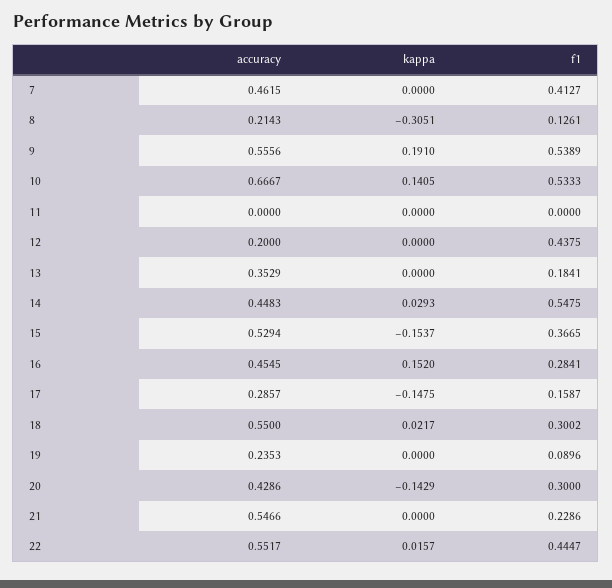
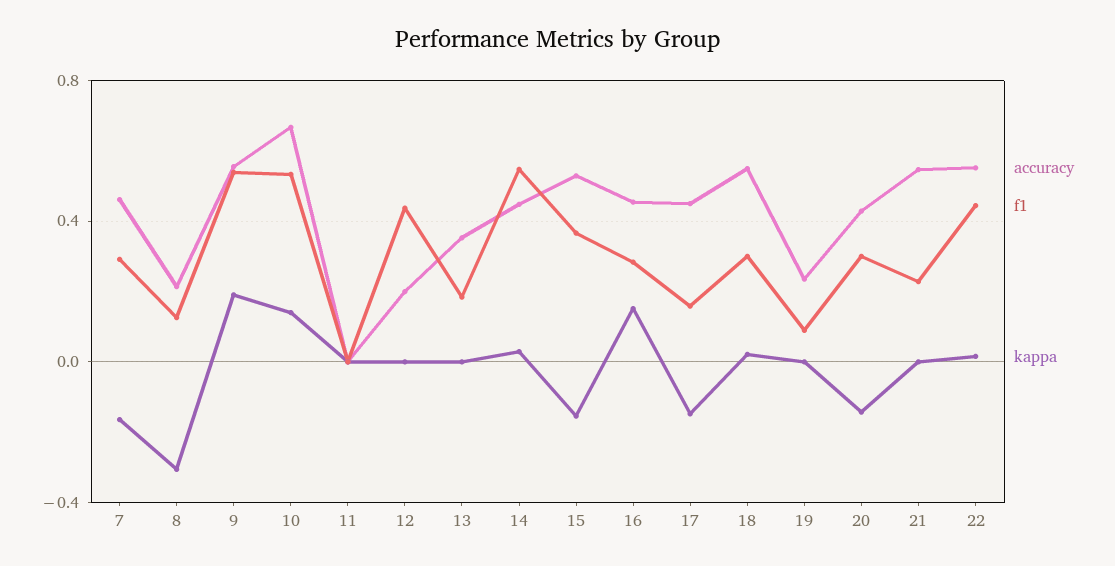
  {
    "accuracy": {
      "7": 0.4615,
      "8": 0.2143,
      "9": 0.5556,
      "10": 0.6667,
      "11": 0,
      "12": 0.2,
      "13": 0.3529,
      "14": 0.4483,
      "15": 0.5294,
      "16": 0.4545,
-     "17": 0.2857,
+     "17": 0.45,
      "18": 0.55,
      "19": 0.2353,
      "20": 0.4286,
      "21": 0.5466,
      "22": 0.5517
    },
    "kappa": {
-     "7": 0,
+     "7": -0.15,
      "8": -0.3051,
      "9": 0.191,
      "10": 0.1405,
      "11": 0,
      "12": 0,
      "13": 0,
      "14": 0.0293,
      "15": -0.1537,
      "16": 0.152,
      "17": -0.1475,
      "18": 0.0217,
      "19": 0,
      "20": -0.1429,
      "21": 0,
      "22": 0.0157
    },
    "f1": {
-     "7": 0.4127,
+     "7": 0.3,
      "8": 0.1261,
      "9": 0.5389,
      "10": 0.5333,
      "11": 0,
      "12": 0.4375,
      "13": 0.1841,
      "14": 0.5475,
      "15": 0.3665,
      "16": 0.2841,
      "17": 0.1587,
      "18": 0.3002,
      "19": 0.0896,
      "20": 0.3,
      "21": 0.2286,
      "22": 0.4447
    }
  }

